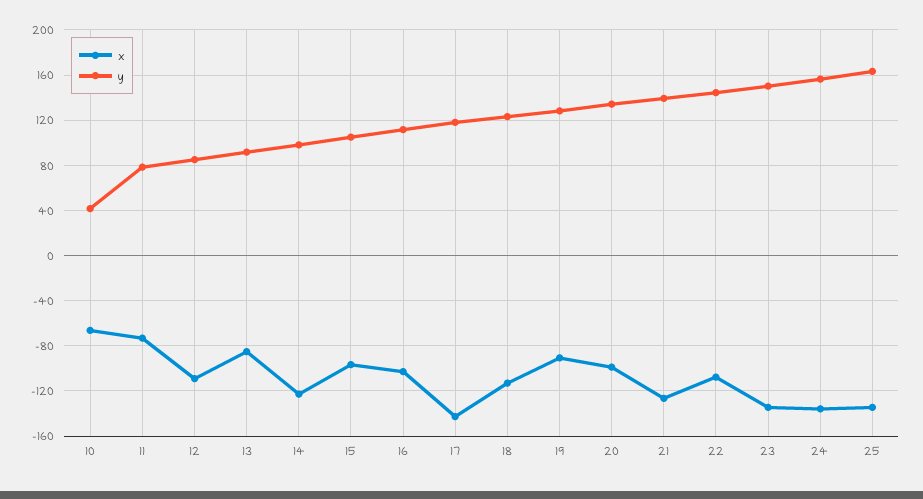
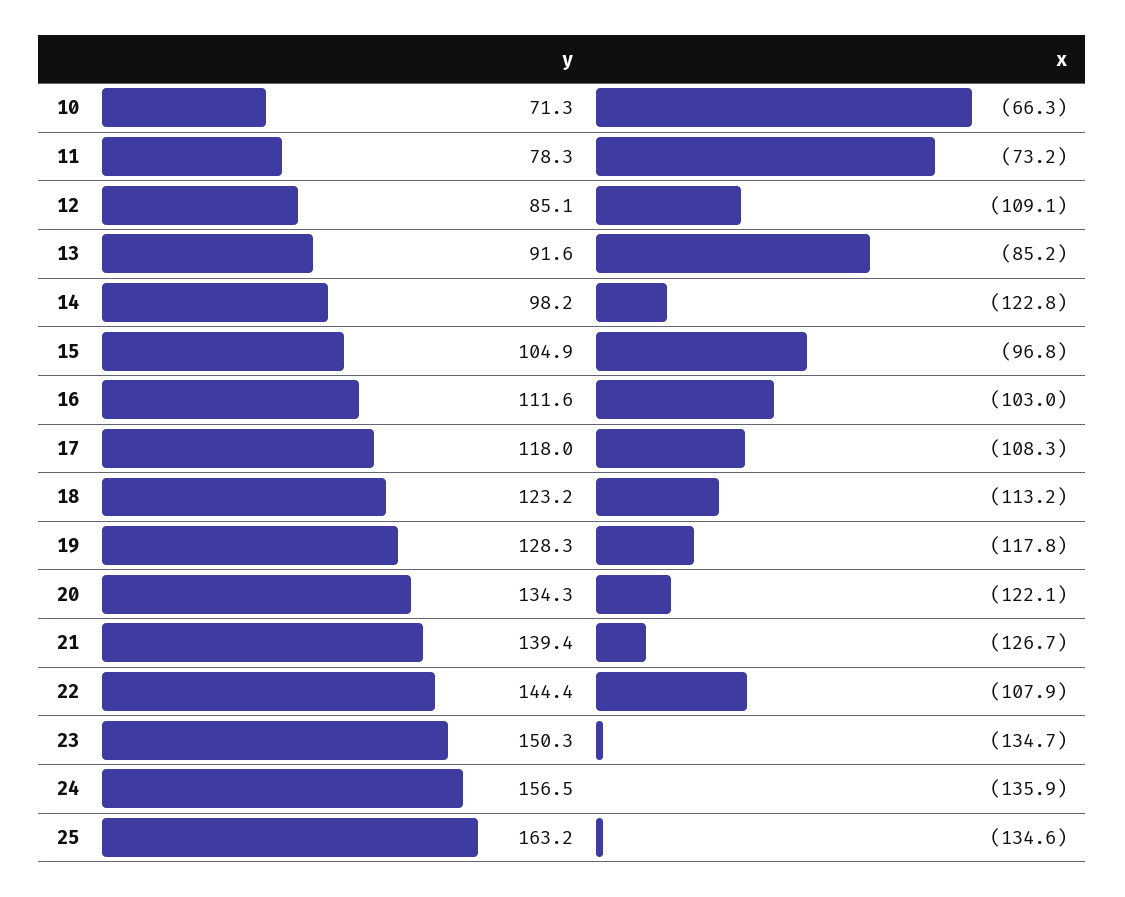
  {
    "x": {
      "10": -66.3,
      "11": -73.2,
      "12": -109.1,
      "13": -85.2,
      "14": -122.8,
      "15": -96.8,
      "16": -103,
-     "17": -140,
+     "17": -108.3,
      "18": -113.2,
-     "19": -90,
+     "19": -117.8,
-     "20": -100,
+     "20": -122.1,
      "21": -126.7,
      "22": -107.9,
      "23": -134.7,
      "24": -135.9,
      "25": -134.6
    },
    "y": {
-     "10": 40,
+     "10": 71.3,
      "11": 78.3,
      "12": 85.1,
      "13": 91.6,
      "14": 98.2,
      "15": 104.9,
      "16": 111.6,
      "17": 118,
      "18": 123.2,
      "19": 128.3,
      "20": 134.3,
      "21": 139.4,
      "22": 144.4,
      "23": 150.3,
      "24": 156.5,
      "25": 163.2
    }
  }

